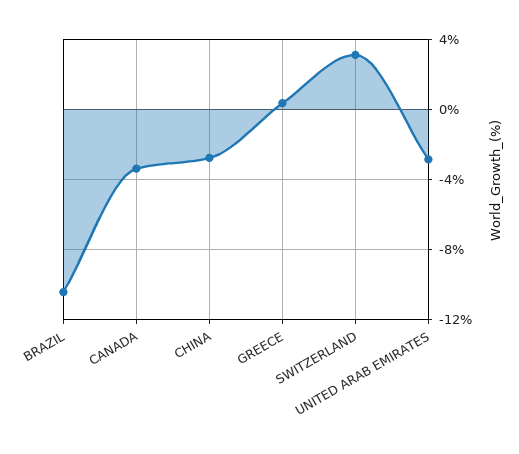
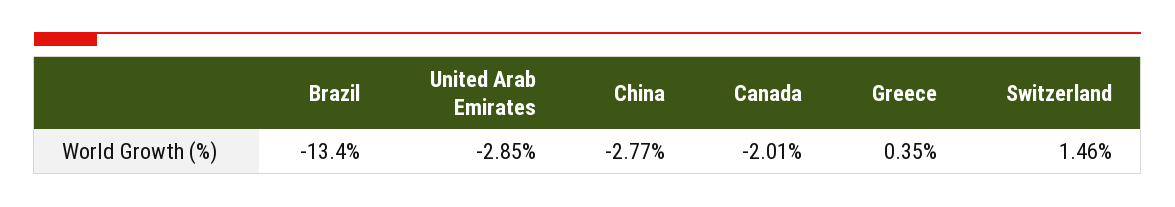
  {
-   "BRAZIL": -10.5,
+   "BRAZIL": -13.4,
-   "CANADA": -3.5,
+   "CANADA": -2.01,
    "CHINA": -2.77,
    "GREECE": 0.35,
-   "SWITZERLAND": 3,
+   "SWITZERLAND": 1.46,
    "UNITED ARAB EMIRATES": -2.85
  }

